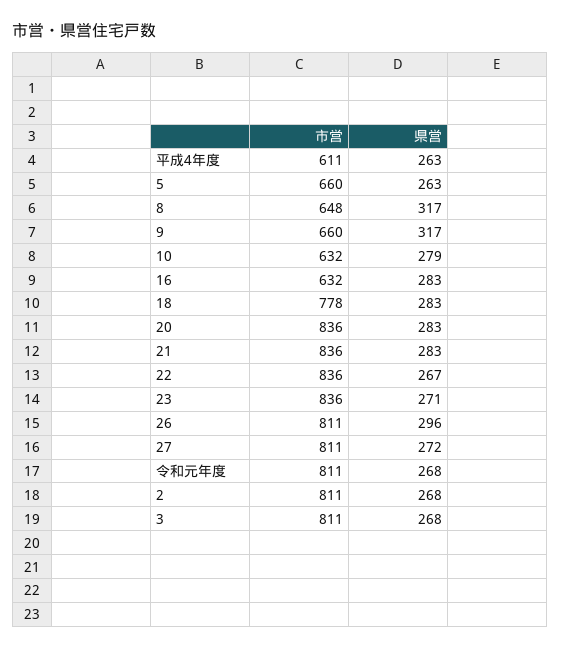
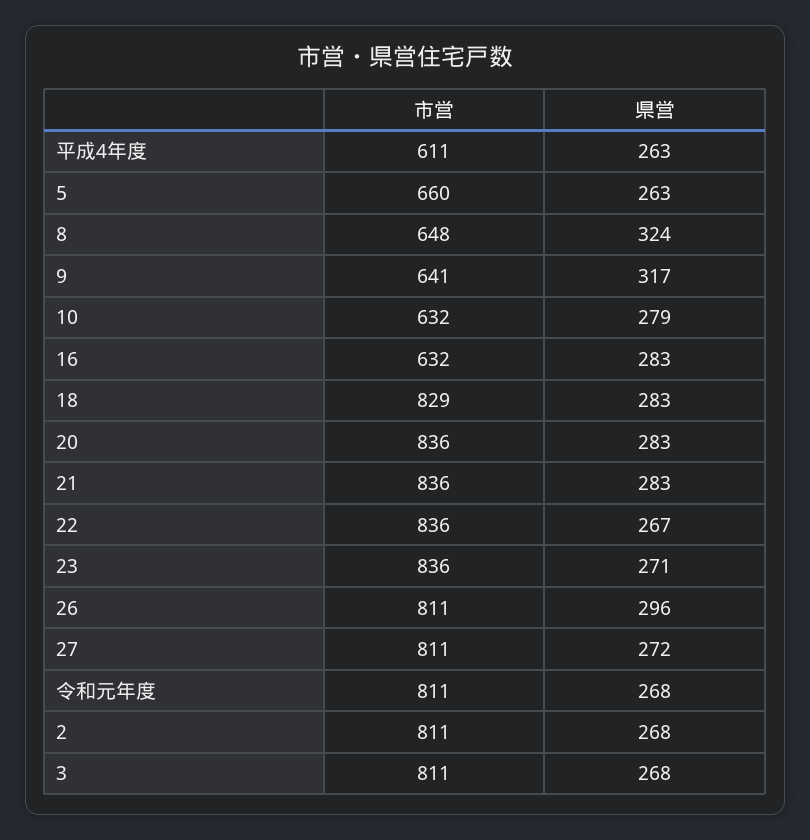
  {
    "市営": {
      "平成4年度": 611,
      "5": 660,
      "8": 648,
-     "9": 660,
+     "9": 641,
      "10": 632,
      "16": 632,
-     "18": 778,
+     "18": 829,
      "20": 836,
      "21": 836,
      "22": 836,
      "23": 836,
      "26": 811,
      "27": 811,
      "令和元年度": 811,
      "2": 811,
      "3": 811
    },
    "県営": {
      "平成4年度": 263,
      "5": 263,
-     "8": 317,
+     "8": 324,
      "9": 317,
      "10": 279,
      "16": 283,
      "18": 283,
      "20": 283,
      "21": 283,
      "22": 267,
      "23": 271,
      "26": 296,
      "27": 272,
      "令和元年度": 268,
      "2": 268,
      "3": 268
    }
  }

